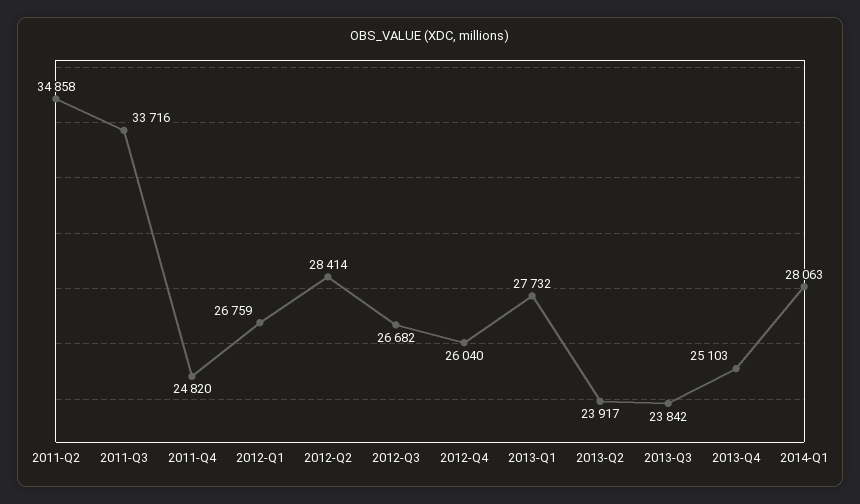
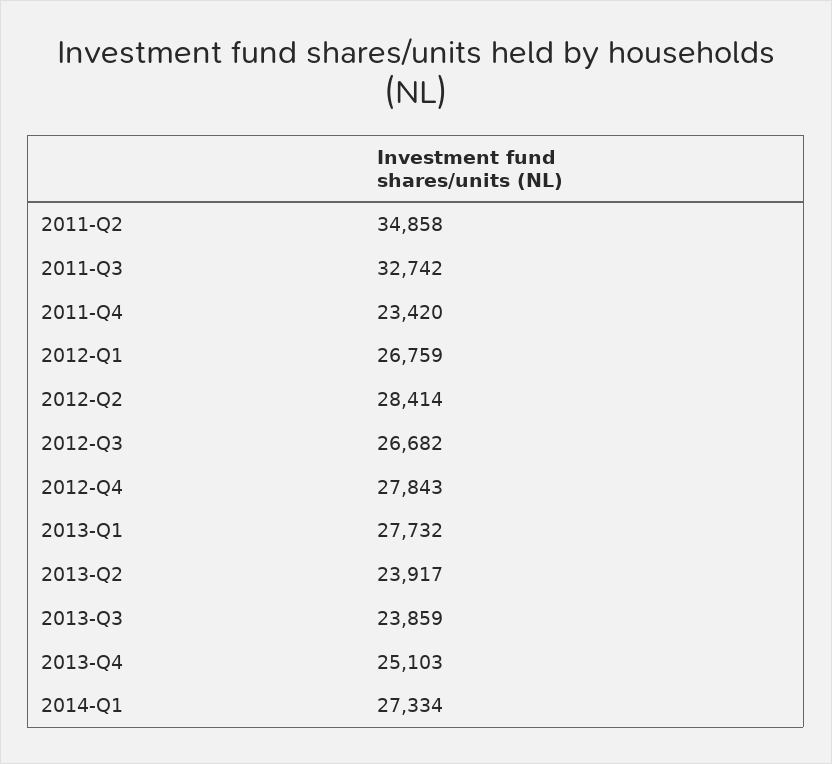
  {
    "2011-Q2": 34858,
-   "2011-Q3": 33716,
+   "2011-Q3": 32742,
-   "2011-Q4": 24820,
+   "2011-Q4": 23420,
    "2012-Q1": 26759,
    "2012-Q2": 28414,
    "2012-Q3": 26682,
-   "2012-Q4": 26040,
+   "2012-Q4": 27843,
    "2013-Q1": 27732,
    "2013-Q2": 23917,
-   "2013-Q3": 23842,
+   "2013-Q3": 23859,
    "2013-Q4": 25103,
-   "2014-Q1": 28063
+   "2014-Q1": 27334
  }

